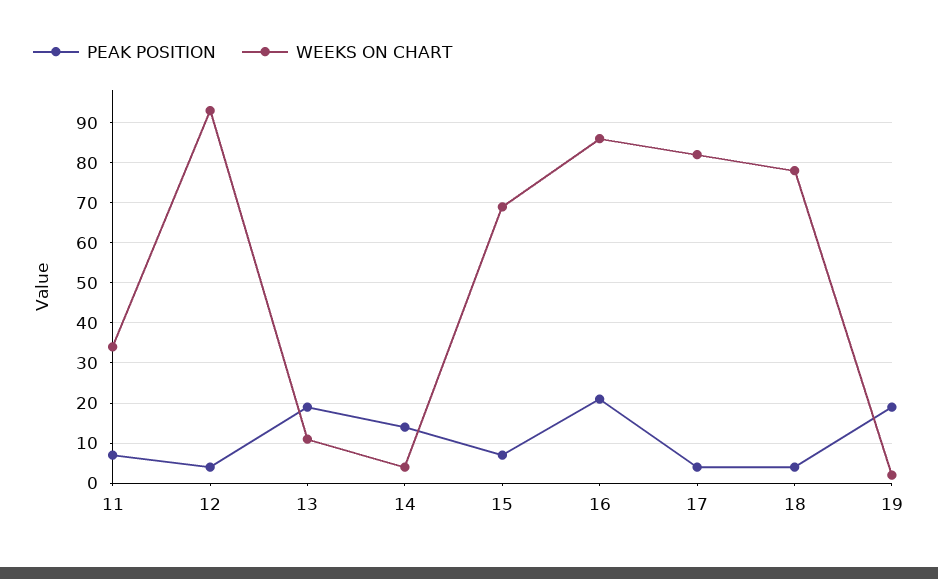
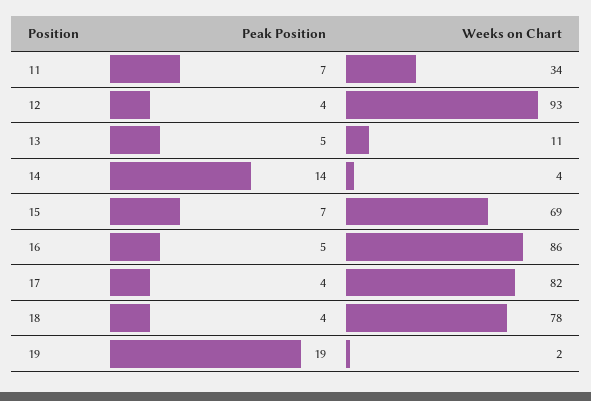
  {
    "PEAK POSITION": {
      "11": 7,
      "12": 4,
-     "13": 20,
+     "13": 5,
      "14": 14,
      "15": 7,
-     "16": 20,
+     "16": 5,
      "17": 4,
      "18": 4,
      "19": 19
    },
    "WEEKS ON CHART": {
      "11": 34,
      "12": 93,
      "13": 11,
      "14": 4,
      "15": 69,
      "16": 86,
      "17": 82,
      "18": 78,
      "19": 2
    }
  }

